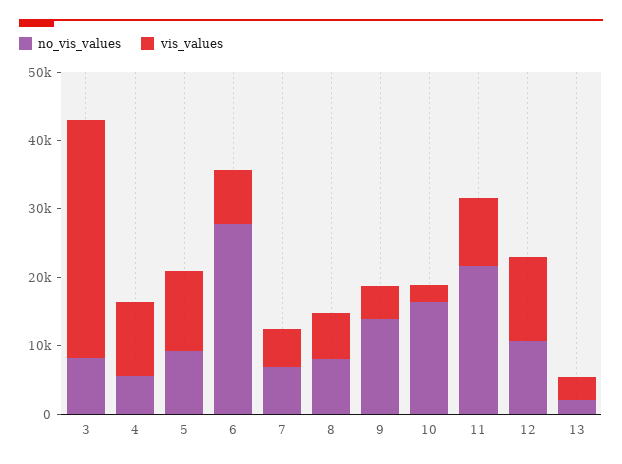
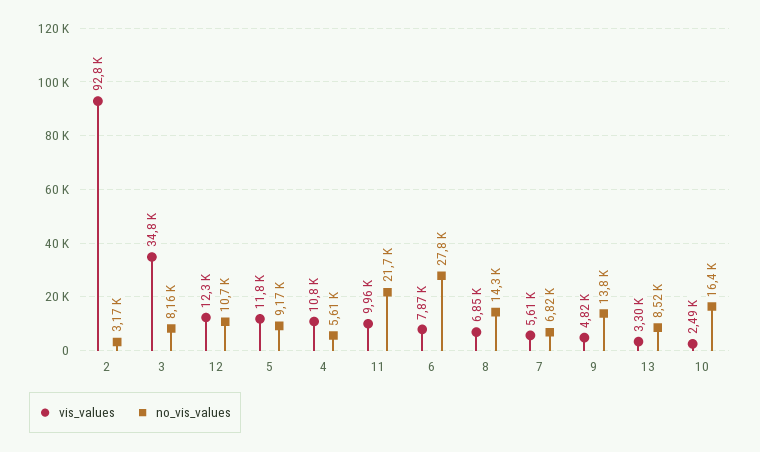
  {
    "no_vis_values": {
      "3": 8160,
      "4": 5610,
      "5": 9170,
      "6": 27800,
      "7": 6820,
-     "8": 8000,
+     "8": 14300,
      "9": 13800,
      "10": 16400,
      "11": 21700,
      "12": 10700,
-     "13": 2000
+     "13": 8520,
+     "2": 3170
    },
    "vis_values": {
      "3": 34800,
      "4": 10800,
      "5": 11800,
      "6": 7870,
      "7": 5610,
      "8": 6850,
      "9": 4820,
      "10": 2490,
      "11": 9960,
      "12": 12300,
-     "13": 3300
+     "13": 3300,
+     "2": 92800
    }
  }

